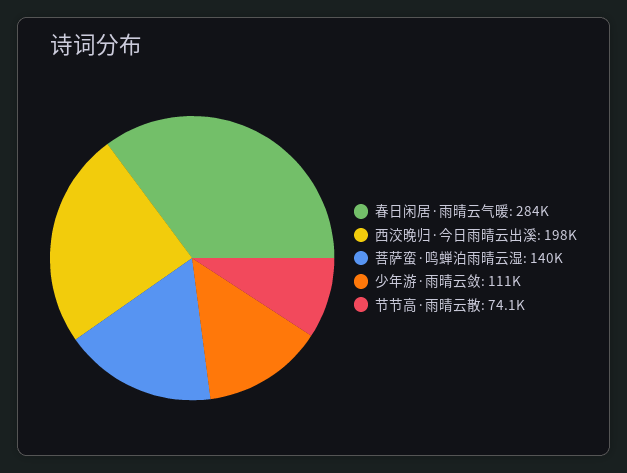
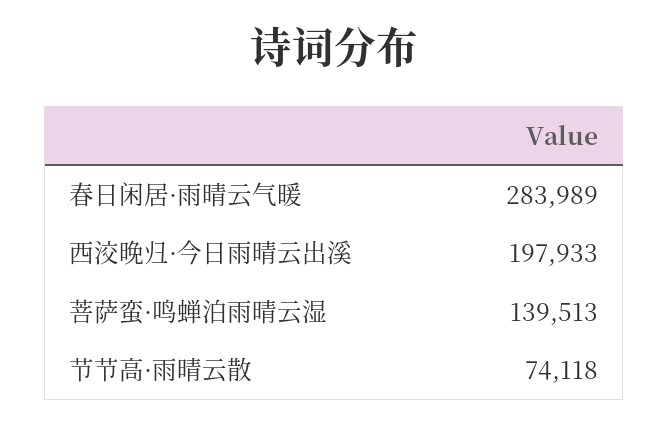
  {
    "春日闲居·雨晴云气暖": 283989,
    "西洨晚归·今日雨晴云出溪": 197933,
    "菩萨蛮·鸣蝉泊雨晴云湿": 139513,
-   "少年游·雨晴云敛": 111000,
    "节节高·雨晴云散": 74118
  }

